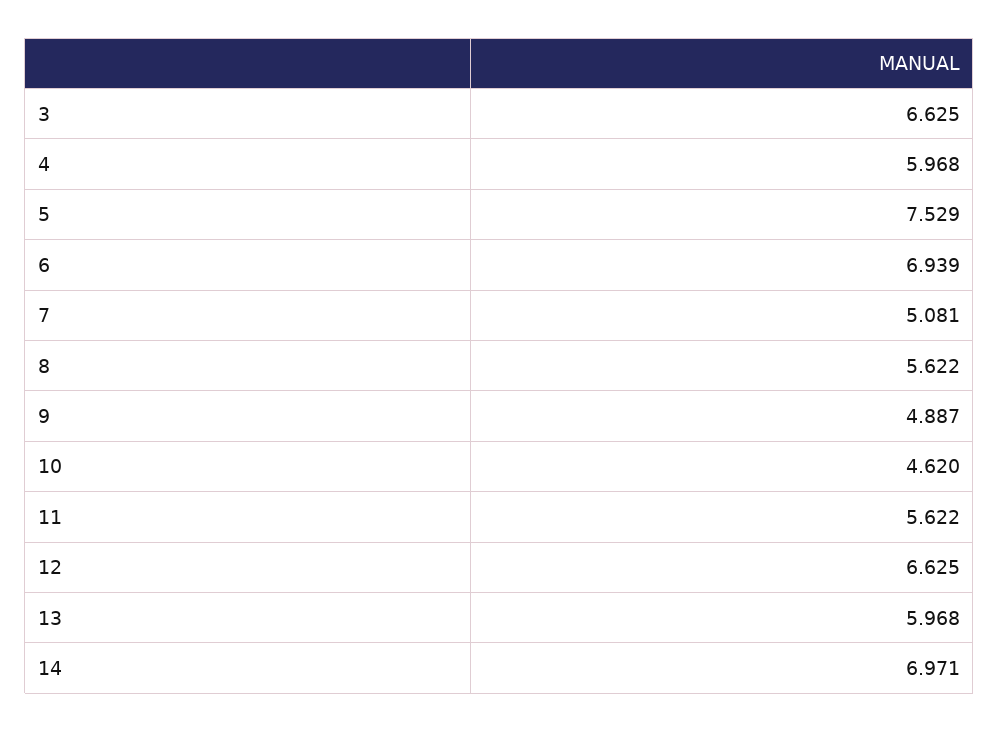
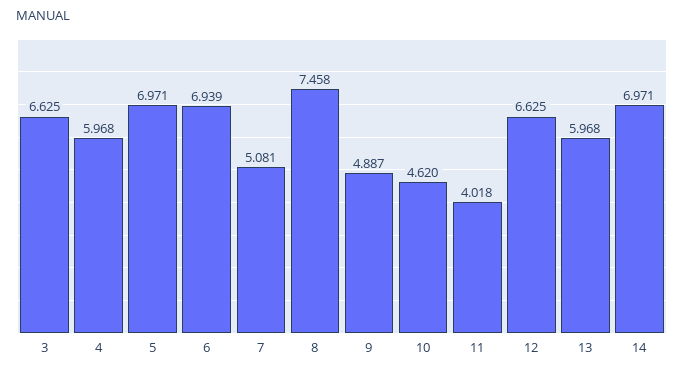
  {
    "3": 6.625,
    "4": 5.968,
-   "5": 7.529,
+   "5": 6.971,
    "6": 6.939,
    "7": 5.081,
-   "8": 5.622,
+   "8": 7.458,
    "9": 4.887,
    "10": 4.62,
-   "11": 5.622,
+   "11": 4.018,
    "12": 6.625,
    "13": 5.968,
    "14": 6.971
  }

